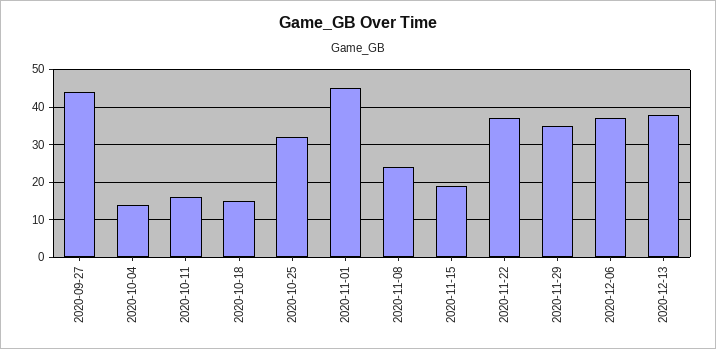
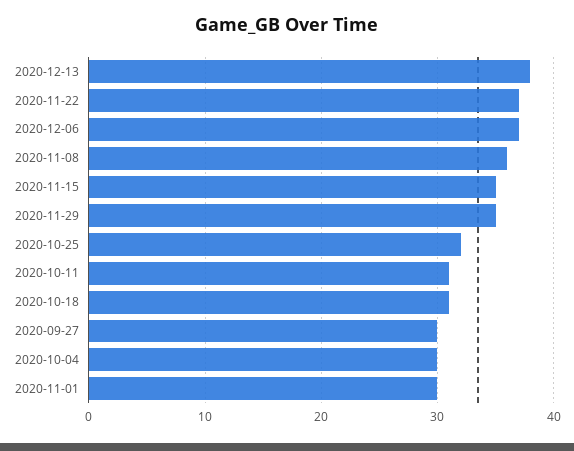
  {
-   "2020-09-27": 45,
+   "2020-09-27": 30,
-   "2020-10-04": 15,
+   "2020-10-04": 30,
-   "2020-10-11": 15,
+   "2020-10-11": 31,
-   "2020-10-18": 15,
+   "2020-10-18": 31,
    "2020-10-25": 32,
-   "2020-11-01": 45,
+   "2020-11-01": 30,
-   "2020-11-08": 25,
+   "2020-11-08": 36,
-   "2020-11-15": 20,
+   "2020-11-15": 35,
    "2020-11-22": 37,
    "2020-11-29": 35,
    "2020-12-06": 37,
    "2020-12-13": 38
  }

